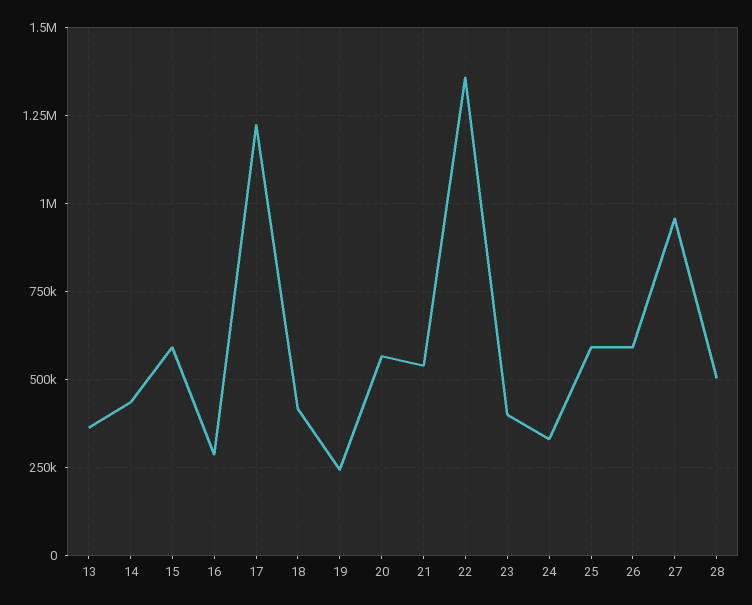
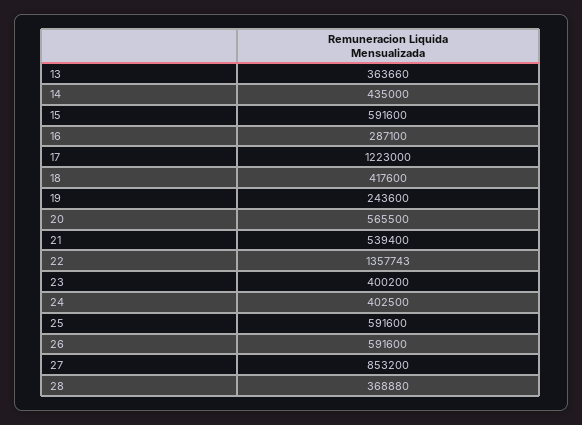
  {
    "13": 363660,
    "14": 435000,
    "15": 591600,
    "16": 287100,
    "17": 1223000,
    "18": 417600,
    "19": 243600,
    "20": 565500,
    "21": 539400,
    "22": 1357743,
    "23": 400200,
-   "24": 325000,
+   "24": 402500,
    "25": 591600,
    "26": 591600,
-   "27": 950000,
+   "27": 853200,
-   "28": 500000
+   "28": 368880
  }

